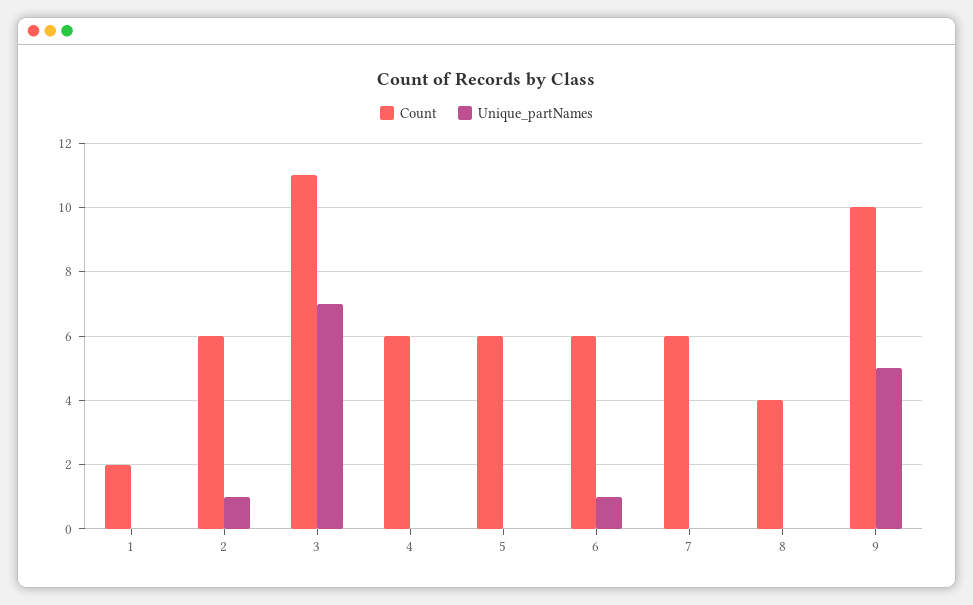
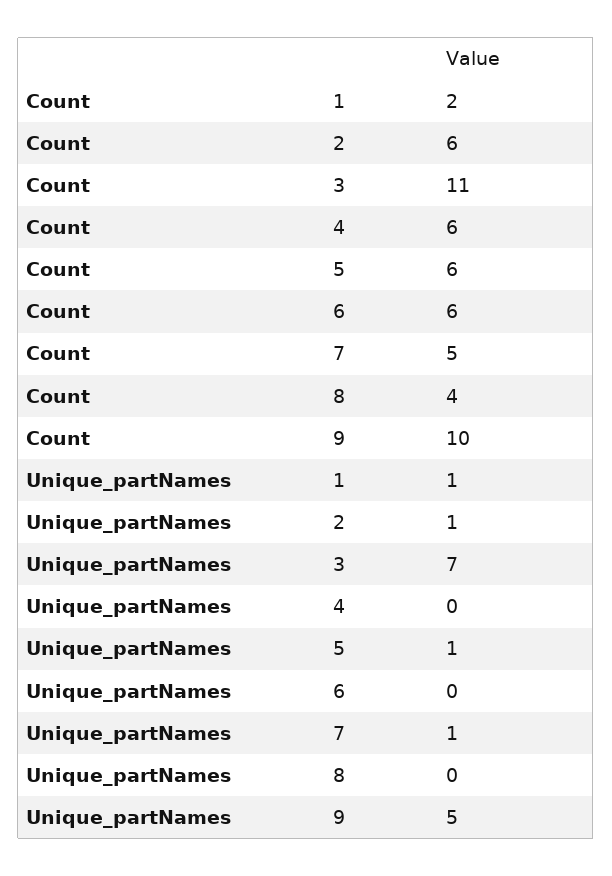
  {
    "Count": {
      "1": 2,
      "2": 6,
      "3": 11,
      "4": 6,
      "5": 6,
      "6": 6,
-     "7": 6,
+     "7": 5,
      "8": 4,
      "9": 10
    },
    "Unique_partNames": {
-     "1": 0,
+     "1": 1,
      "2": 1,
      "3": 7,
      "4": 0,
-     "5": 0,
+     "5": 1,
-     "6": 1,
+     "6": 0,
-     "7": 0,
+     "7": 1,
      "8": 0,
      "9": 5
    }
  }

